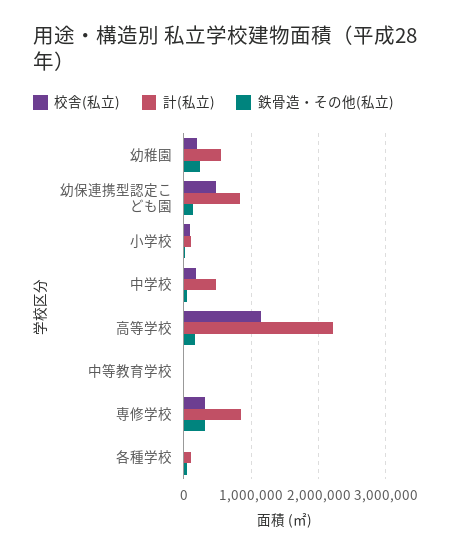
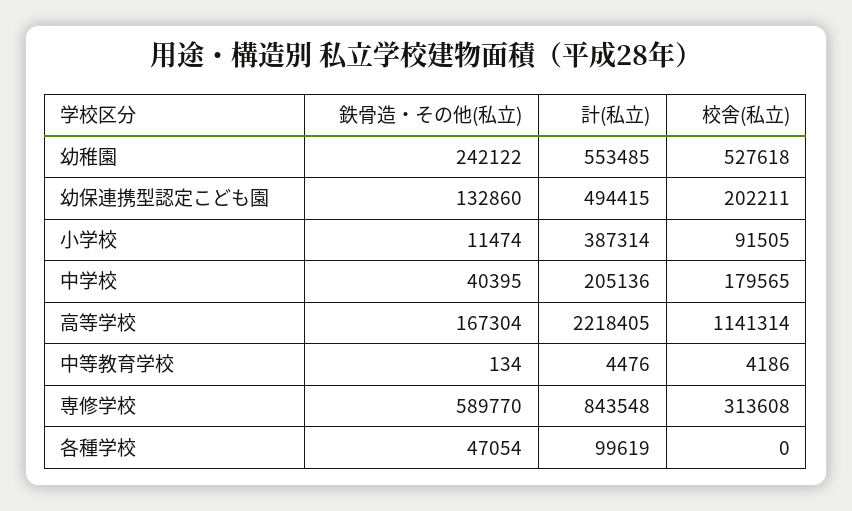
  {
    "校舎(私立)": {
-     "幼稚園": 200000,
+     "幼稚園": 527618,
-     "幼保連携型認定こども園": 500000,
+     "幼保連携型認定こども園": 202211,
      "小学校": 91505,
      "中学校": 179565,
      "高等学校": 1141314,
      "中等教育学校": 4186,
      "専修学校": 313608,
      "各種学校": 0
    },
    "計(私立)": {
      "幼稚園": 553485,
-     "幼保連携型認定こども園": 800000,
+     "幼保連携型認定こども園": 494415,
-     "小学校": 100000,
+     "小学校": 387314,
-     "中学校": 500000,
+     "中学校": 205136,
      "高等学校": 2218405,
      "中等教育学校": 4476,
      "専修学校": 843548,
      "各種学校": 99619
    },
    "鉄骨造・その他(私立)": {
      "幼稚園": 242122,
      "幼保連携型認定こども園": 132860,
      "小学校": 11474,
      "中学校": 40395,
      "高等学校": 167304,
      "中等教育学校": 134,
-     "専修学校": 300000,
+     "専修学校": 589770,
      "各種学校": 47054
    }
  }

